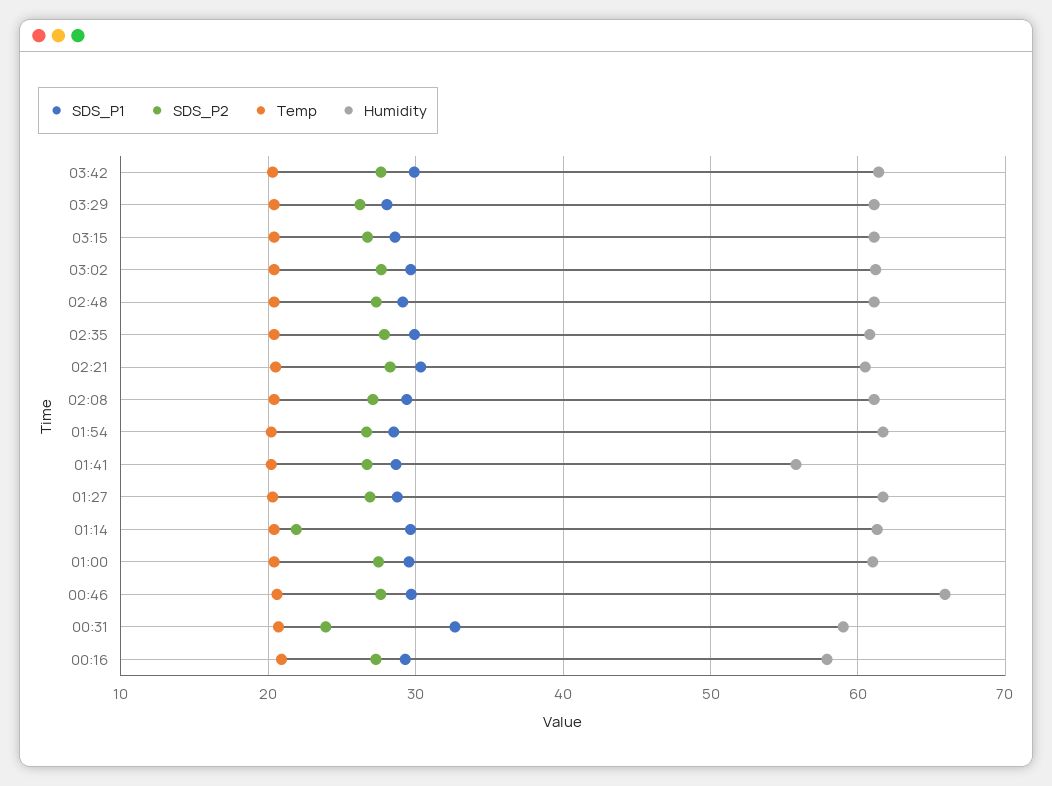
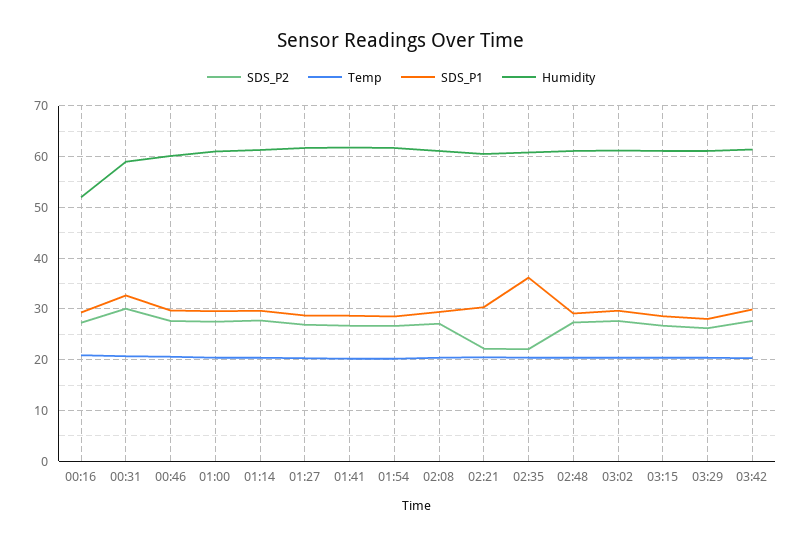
  {
    "SDS_P1": {
      "03:42": 30,
      "03:29": 28,
      "03:15": 29,
      "03:02": 30,
      "02:48": 29,
-     "02:35": 30,
+     "02:35": 36,
      "02:21": 30,
      "02:08": 29,
      "01:54": 29,
      "01:41": 29,
      "01:27": 29,
      "01:14": 30,
      "01:00": 30,
      "00:46": 30,
      "00:31": 33,
      "00:16": 29
    },
    "SDS_P2": {
      "03:42": 28,
      "03:29": 26,
      "03:15": 27,
      "03:02": 28,
      "02:48": 27,
-     "02:35": 28,
+     "02:35": 22,
-     "02:21": 28,
+     "02:21": 22,
      "02:08": 27,
      "01:54": 27,
      "01:41": 27,
      "01:27": 27,
-     "01:14": 22,
+     "01:14": 28,
      "01:00": 27,
      "00:46": 28,
-     "00:31": 24,
+     "00:31": 30,
      "00:16": 27
    },
    "Temp": {
      "03:42": 20,
      "03:29": 20,
      "03:15": 20,
      "03:02": 20,
      "02:48": 20,
      "02:35": 20,
      "02:21": 21,
      "02:08": 20,
      "01:54": 20,
      "01:41": 20,
      "01:27": 20,
      "01:14": 20,
      "01:00": 20,
      "00:46": 21,
      "00:31": 21,
      "00:16": 21
    },
    "Humidity": {
      "03:42": 61,
      "03:29": 61,
      "03:15": 61,
      "03:02": 61,
      "02:48": 61,
      "02:35": 61,
      "02:21": 61,
      "02:08": 61,
      "01:54": 62,
-     "01:41": 56,
+     "01:41": 62,
      "01:27": 62,
      "01:14": 61,
      "01:00": 61,
-     "00:46": 66,
+     "00:46": 60,
      "00:31": 59,
-     "00:16": 58
+     "00:16": 52
    }
  }

